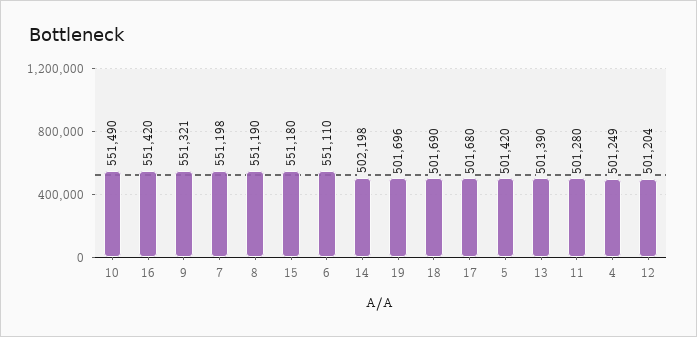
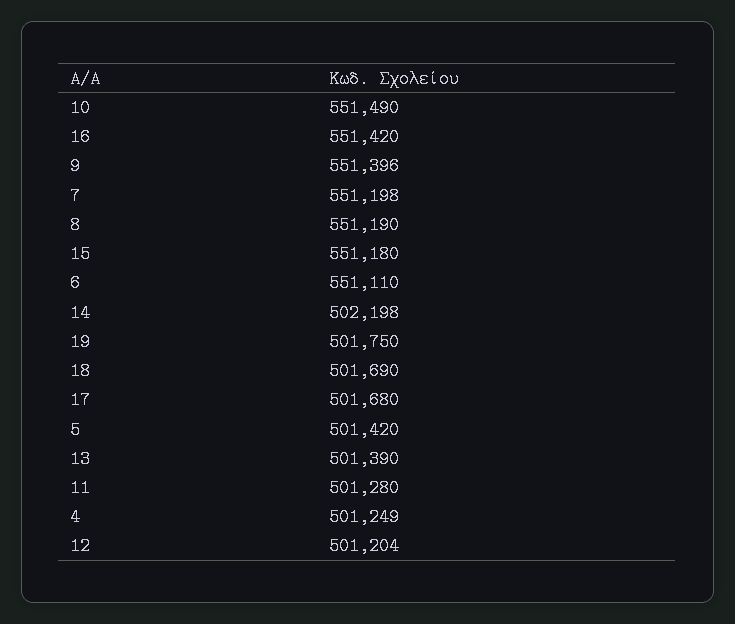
  {
    "10": 551490,
    "16": 551420,
-   "9": 551321,
+   "9": 551396,
    "7": 551198,
    "8": 551190,
    "15": 551180,
    "6": 551110,
    "14": 502198,
-   "19": 501696,
+   "19": 501750,
    "18": 501690,
    "17": 501680,
    "5": 501420,
    "13": 501390,
    "11": 501280,
    "4": 501249,
    "12": 501204
  }

